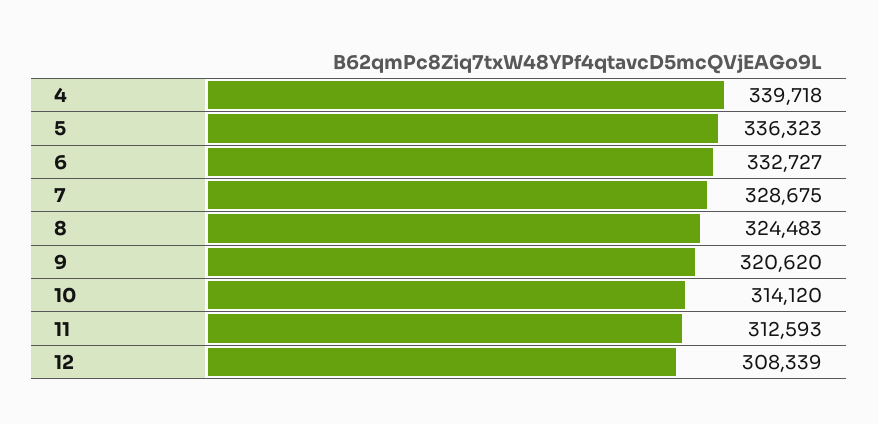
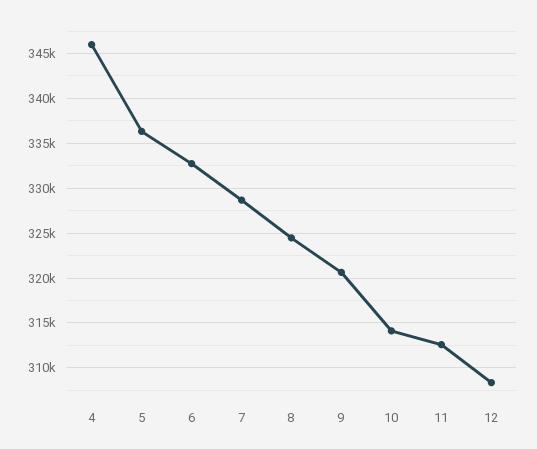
  {
-   "4": 339718,
+   "4": 346000,
    "5": 336323,
    "6": 332727,
    "7": 328675,
    "8": 324483,
    "9": 320620,
    "10": 314120,
    "11": 312593,
    "12": 308339
  }

